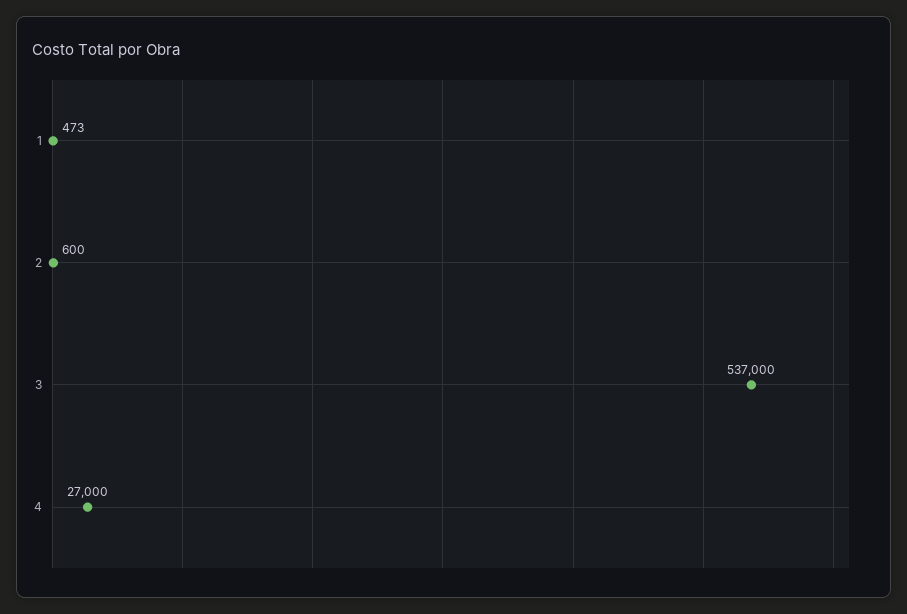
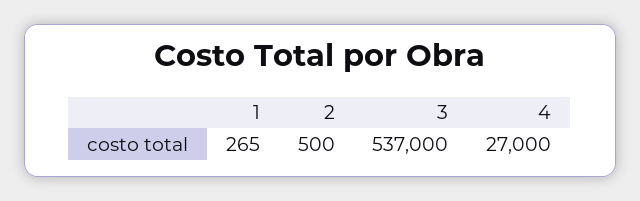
  {
-   "1": 473,
+   "1": 265,
-   "2": 600,
+   "2": 500,
    "3": 537000,
    "4": 27000
  }

